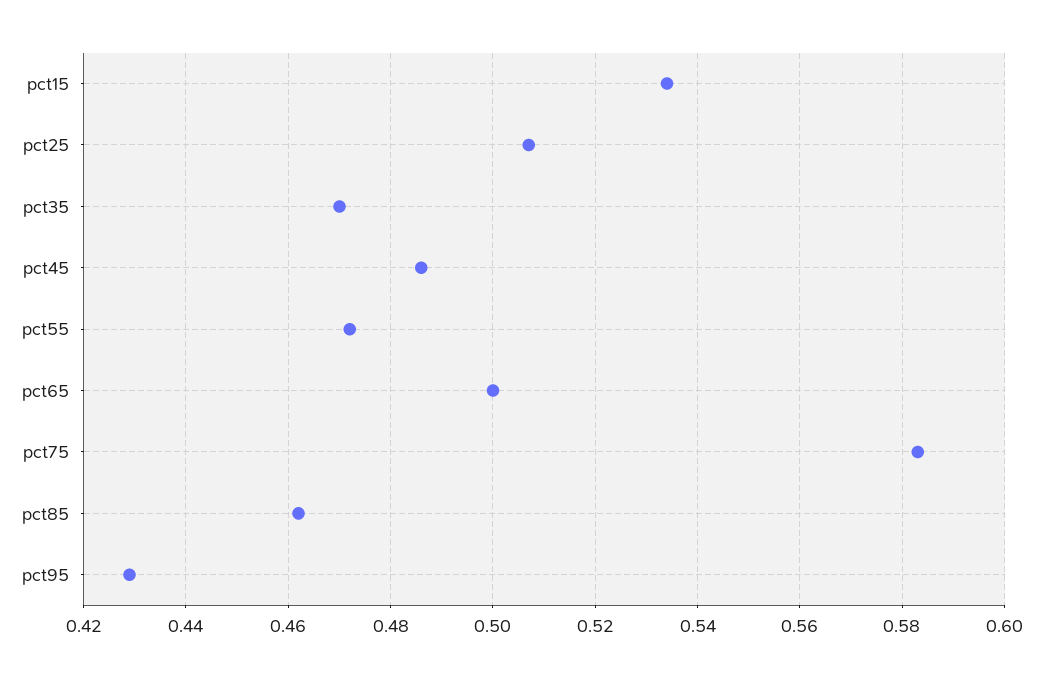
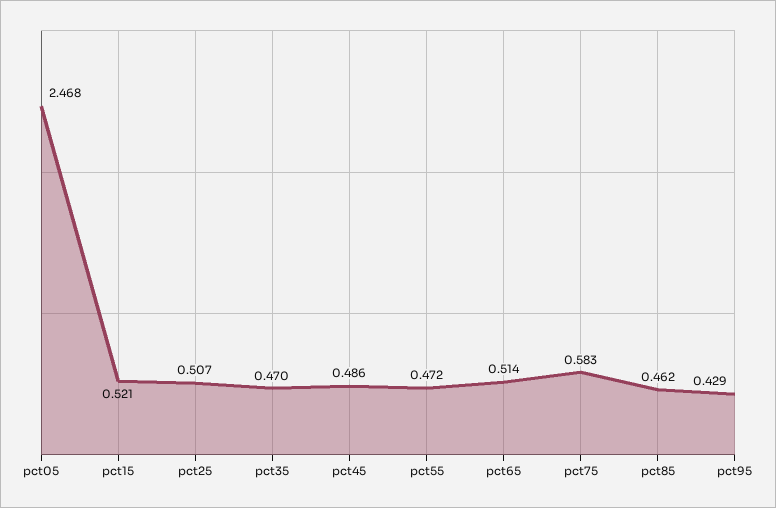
  {
-   "pct15": 0.535,
+   "pct15": 0.521,
    "pct25": 0.507,
    "pct35": 0.47,
    "pct45": 0.486,
    "pct55": 0.472,
-   "pct65": 0.5,
+   "pct65": 0.514,
    "pct75": 0.583,
    "pct85": 0.462,
-   "pct95": 0.429
+   "pct95": 0.429,
+   "pct05": 2.468
  }

